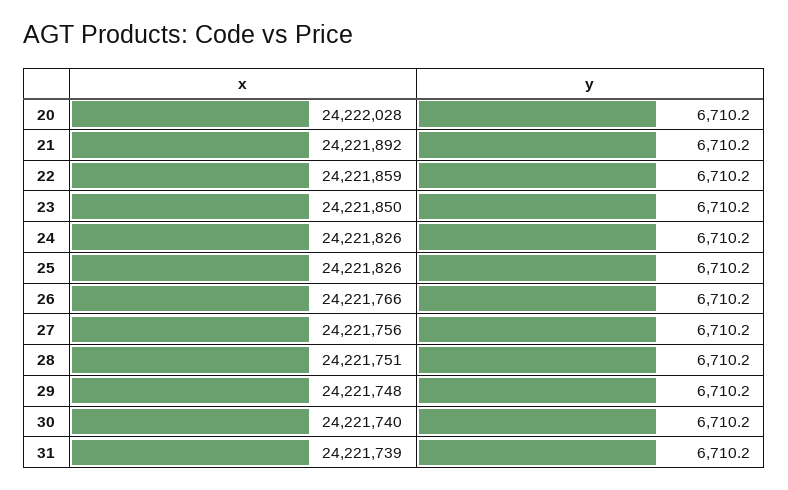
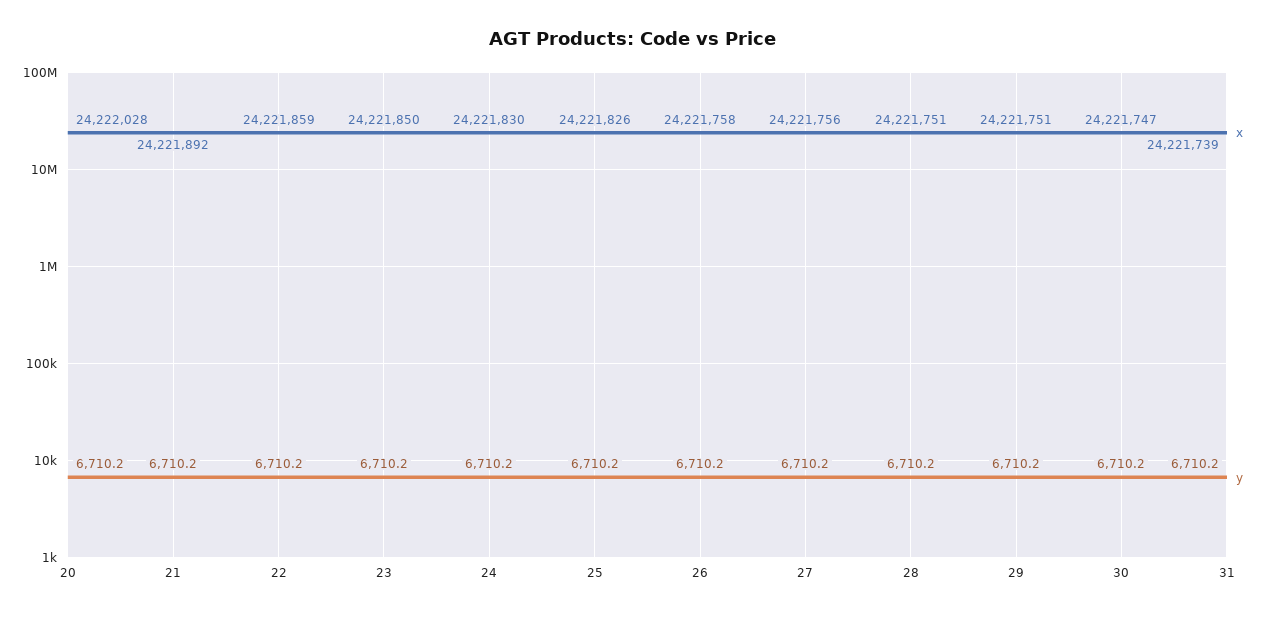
  {
    "x": {
      "20": 24222028,
      "21": 24221892,
      "22": 24221859,
      "23": 24221850,
-     "24": 24221826,
+     "24": 24221830,
      "25": 24221826,
-     "26": 24221766,
+     "26": 24221758,
      "27": 24221756,
      "28": 24221751,
-     "29": 24221748,
+     "29": 24221751,
-     "30": 24221740,
+     "30": 24221747,
      "31": 24221739
    },
    "y": {
      "20": 6710.2,
      "21": 6710.2,
      "22": 6710.2,
      "23": 6710.2,
      "24": 6710.2,
      "25": 6710.2,
      "26": 6710.2,
      "27": 6710.2,
      "28": 6710.2,
      "29": 6710.2,
      "30": 6710.2,
      "31": 6710.2
    }
  }

